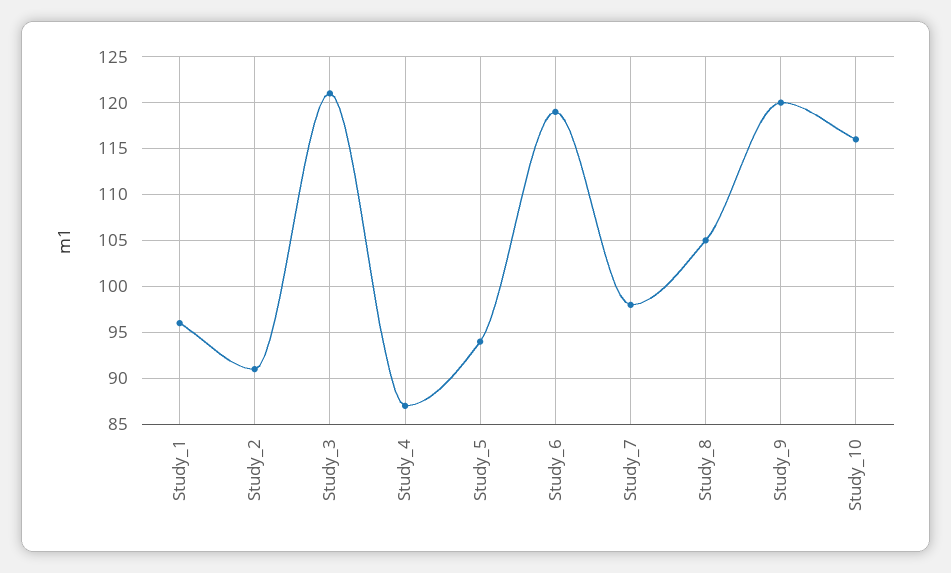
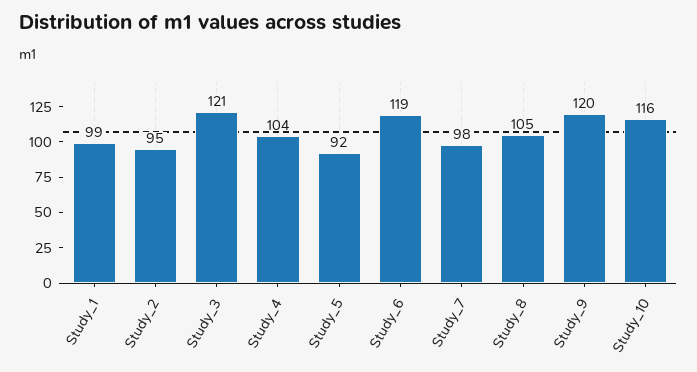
  {
-   "Study_1": 96,
+   "Study_1": 99,
-   "Study_2": 91,
+   "Study_2": 95,
    "Study_3": 121,
-   "Study_4": 87,
+   "Study_4": 104,
-   "Study_5": 94,
+   "Study_5": 92,
    "Study_6": 119,
    "Study_7": 98,
    "Study_8": 105,
    "Study_9": 120,
    "Study_10": 116
  }

